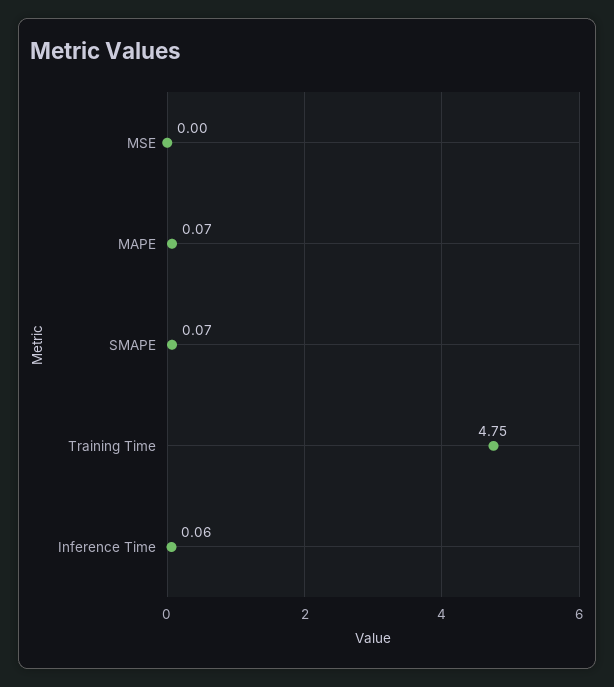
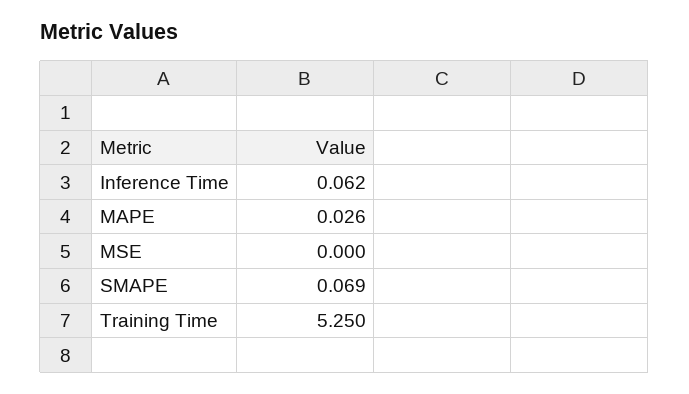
  {
    "MSE": 0,
-   "MAPE": 0.07,
+   "MAPE": 0.026,
    "SMAPE": 0.069,
-   "Training Time": 4.75,
+   "Training Time": 5.25,
    "Inference Time": 0.062
  }

